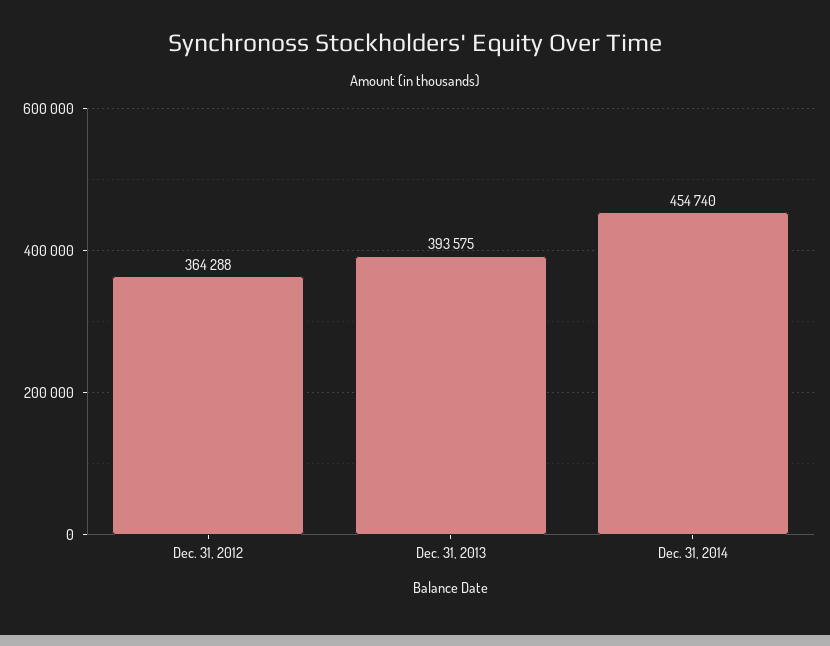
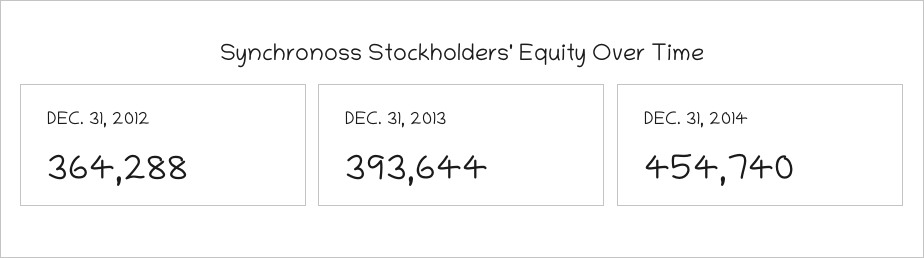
  {
    "Dec. 31, 2012": 364288,
-   "Dec. 31, 2013": 393575,
+   "Dec. 31, 2013": 393644,
    "Dec. 31, 2014": 454740
  }

